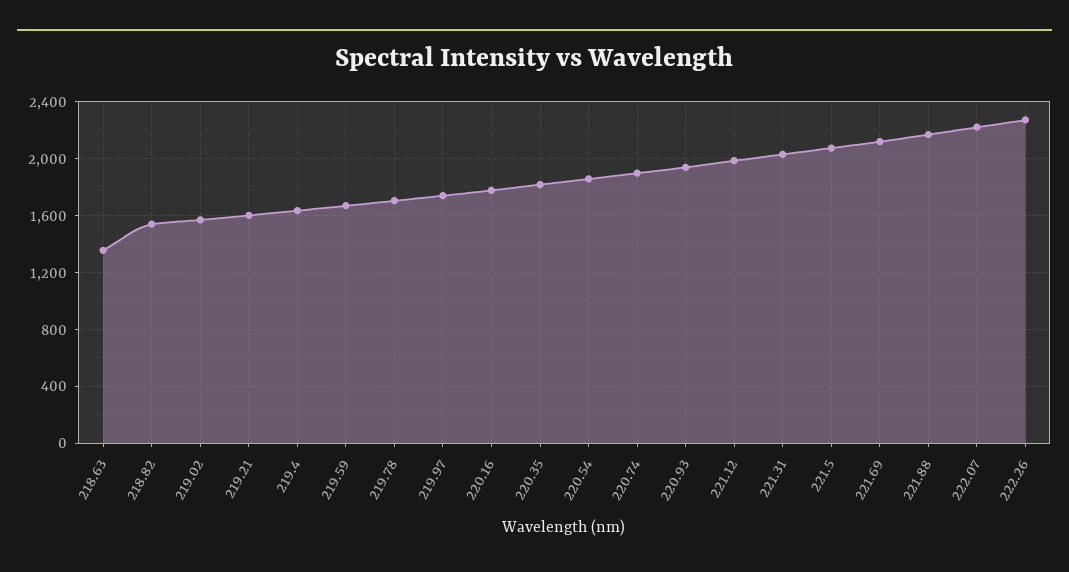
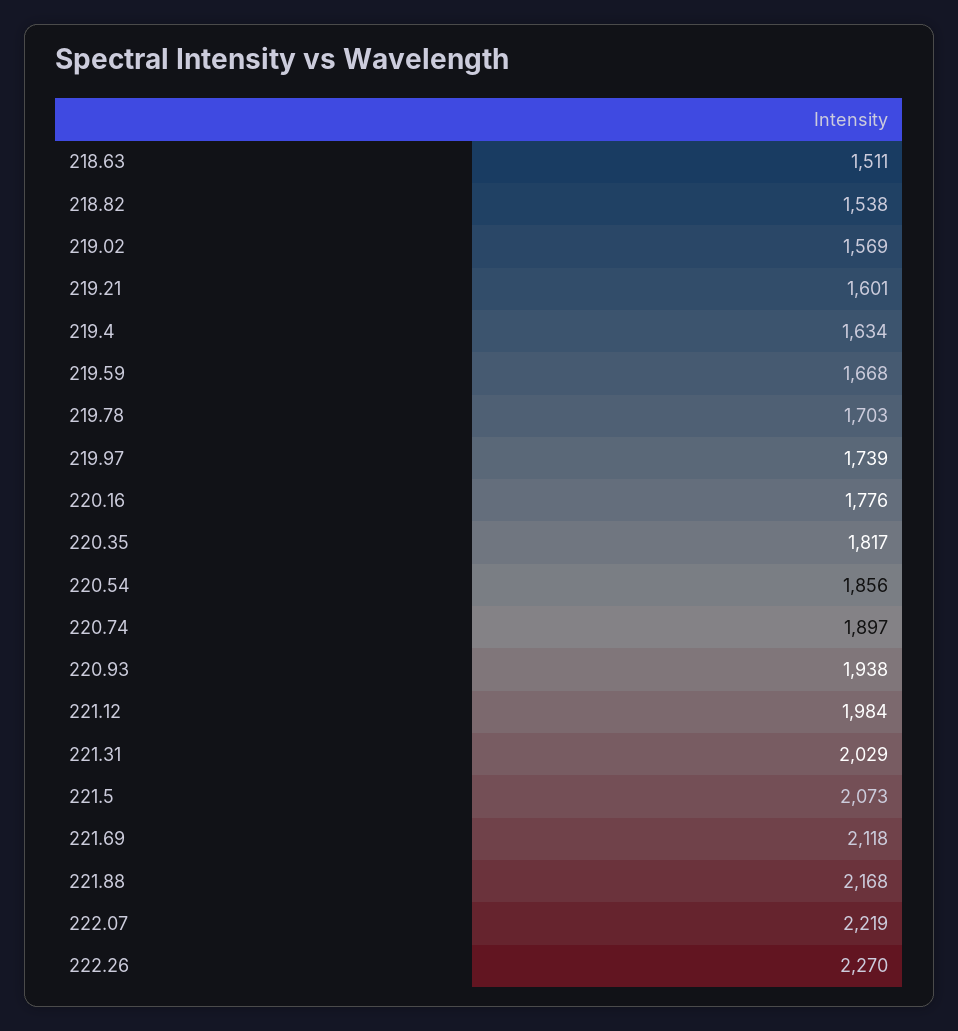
  {
-   "218.63": 1350,
+   "218.63": 1511,
    "218.82": 1538,
    "219.02": 1569,
    "219.21": 1601,
    "219.4": 1634,
    "219.59": 1668,
    "219.78": 1703,
    "219.97": 1739,
    "220.16": 1776,
    "220.35": 1817,
    "220.54": 1856,
    "220.74": 1897,
    "220.93": 1938,
    "221.12": 1984,
    "221.31": 2029,
    "221.5": 2073,
    "221.69": 2118,
    "221.88": 2168,
    "222.07": 2219,
    "222.26": 2270
  }

